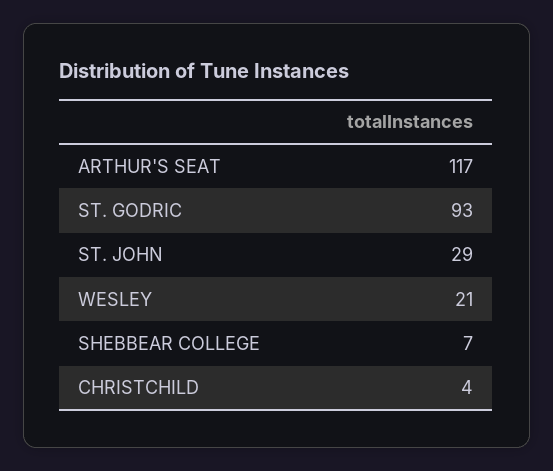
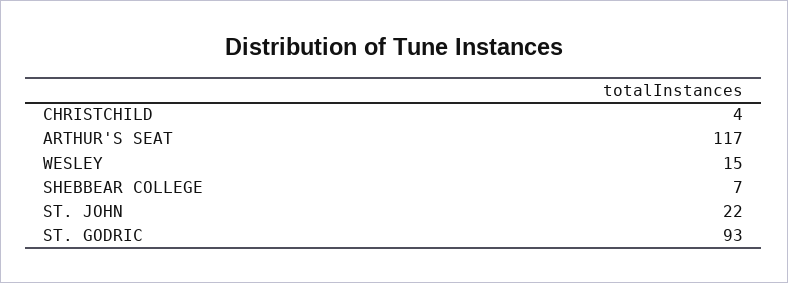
  {
    "ARTHUR'S SEAT": 117,
    "ST. GODRIC": 93,
-   "ST. JOHN": 29,
+   "ST. JOHN": 22,
-   "WESLEY": 21,
+   "WESLEY": 15,
    "SHEBBEAR COLLEGE": 7,
    "CHRISTCHILD": 4
  }

